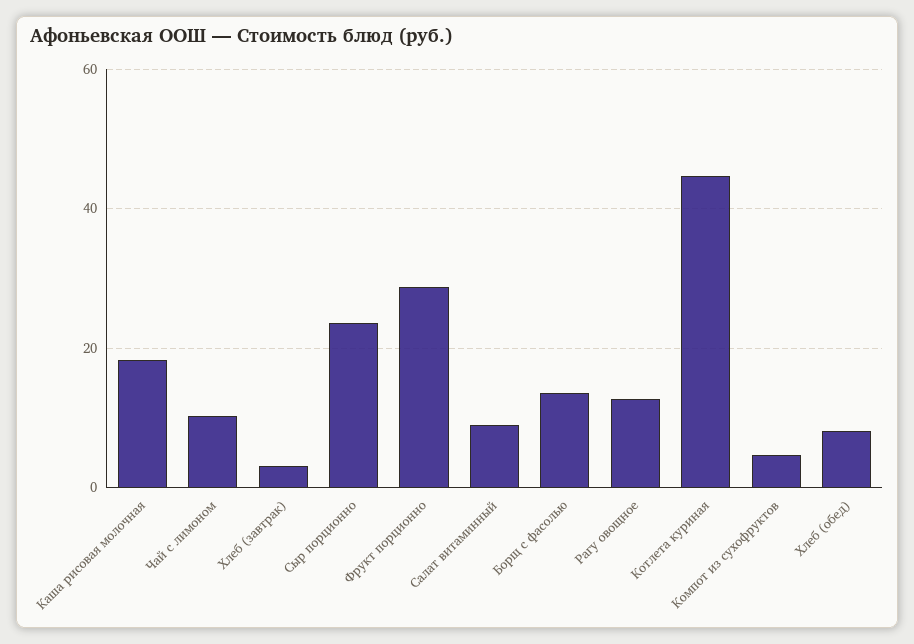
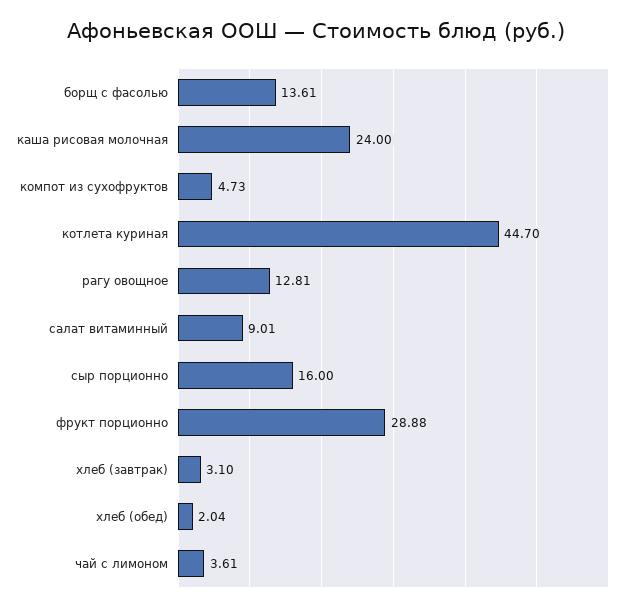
  {
-   "Каша рисовая молочная": 18,
+   "Каша рисовая молочная": 24,
-   "Чай с лимоном": 10,
+   "Чай с лимоном": 3.61,
    "Хлеб (завтрак)": 3.1,
-   "Сыр порционно": 24,
+   "Сыр порционно": 16,
    "Фрукт порционно": 28.88,
    "Салат витаминный": 9.01,
    "Борщ с фасолью": 13.61,
    "Рагу овощное": 12.81,
    "Котлета куриная": 44.7,
    "Компот из сухофруктов": 4.73,
-   "Хлеб (обед)": 8
+   "Хлеб (обед)": 2.04
  }

